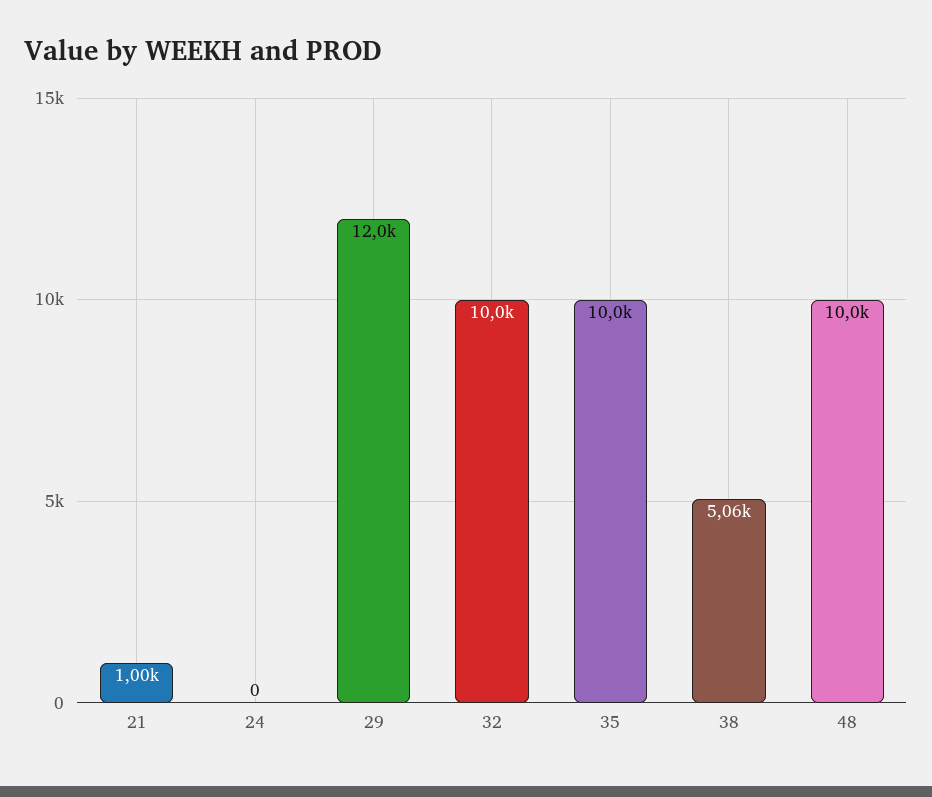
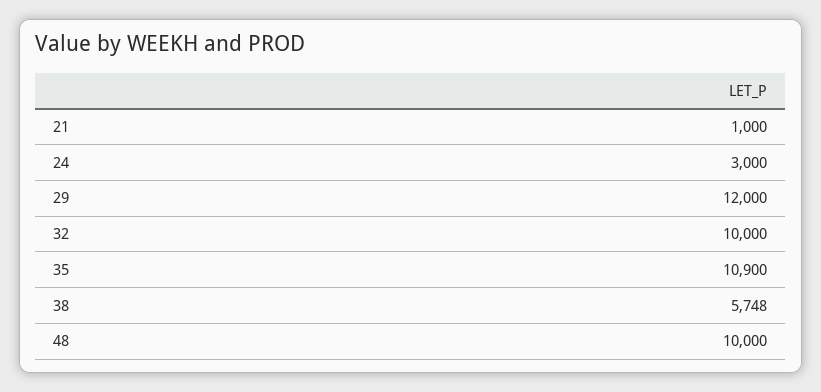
  {
    "21": 1000,
-   "24": 0,
+   "24": 3000,
    "29": 12000,
    "32": 10000,
-   "35": 10000,
+   "35": 10900,
-   "38": 5060,
+   "38": 5748,
    "48": 10000
  }

